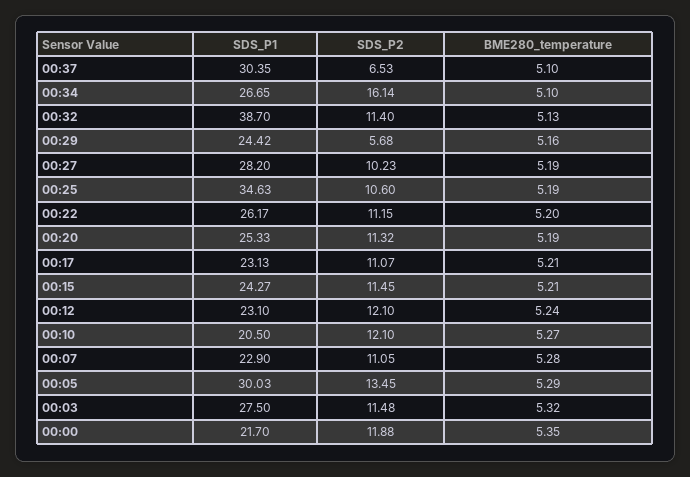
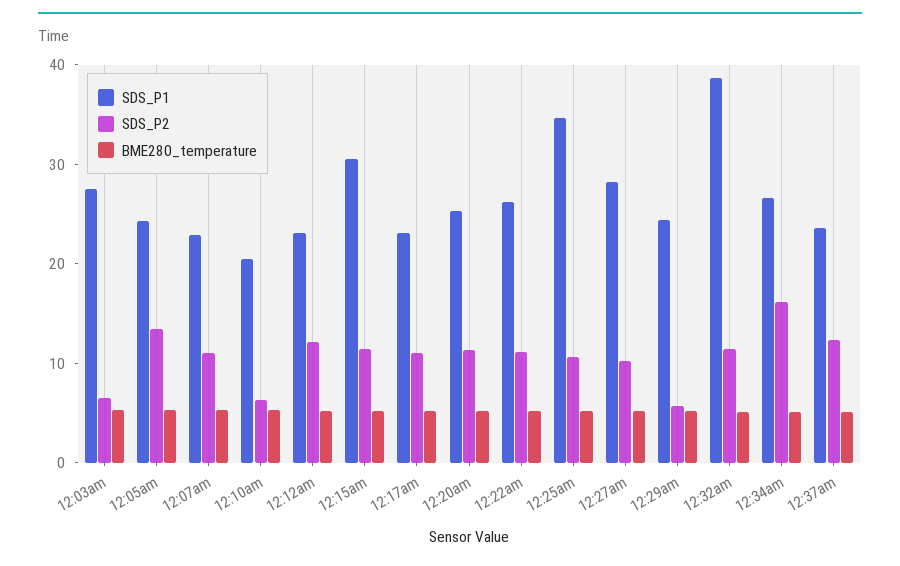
  {
    "SDS_P1": {
-     "00:37": 30.35,
+     "00:37": 24,
      "00:34": 26.65,
      "00:32": 38.7,
      "00:29": 24.42,
      "00:27": 28.2,
      "00:25": 34.63,
      "00:22": 26.17,
      "00:20": 25.33,
      "00:17": 23.13,
-     "00:15": 24.27,
+     "00:15": 30,
      "00:12": 23.1,
      "00:10": 20.5,
      "00:07": 22.9,
-     "00:05": 30.03,
+     "00:05": 24,
-     "00:03": 27.5,
+     "00:03": 27.5
-     "00:00": 21.7
    },
    "SDS_P2": {
-     "00:37": 6.53,
+     "00:37": 12,
      "00:34": 16.14,
      "00:32": 11.4,
      "00:29": 5.68,
      "00:27": 10.23,
      "00:25": 10.6,
      "00:22": 11.15,
      "00:20": 11.32,
      "00:17": 11.07,
      "00:15": 11.45,
      "00:12": 12.1,
-     "00:10": 12.1,
+     "00:10": 6,
      "00:07": 11.05,
      "00:05": 13.45,
-     "00:03": 11.48,
+     "00:03": 6
-     "00:00": 11.88
    },
    "BME280_temperature": {
      "00:37": 5.1,
      "00:34": 5.1,
      "00:32": 5.13,
      "00:29": 5.16,
      "00:27": 5.19,
      "00:25": 5.19,
      "00:22": 5.2,
      "00:20": 5.19,
      "00:17": 5.21,
      "00:15": 5.21,
      "00:12": 5.24,
      "00:10": 5.27,
      "00:07": 5.28,
      "00:05": 5.29,
-     "00:03": 5.32,
+     "00:03": 5.32
-     "00:00": 5.35
    }
  }

